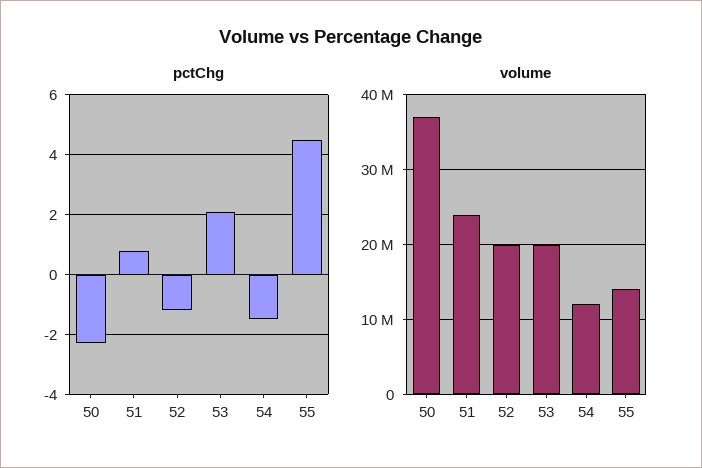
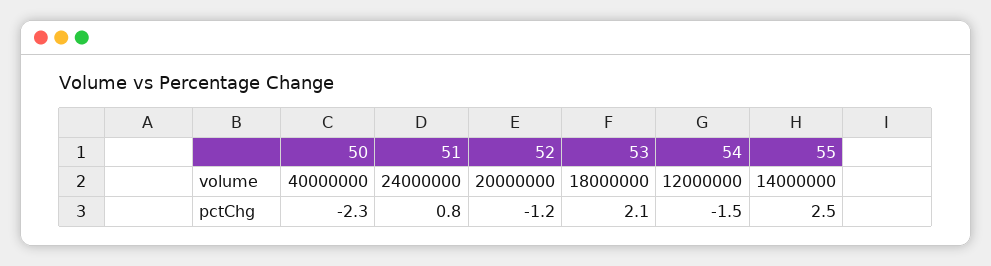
  {
    "pctChg": {
      "50": -2.3,
      "51": 0.8,
      "52": -1.2,
      "53": 2.1,
      "54": -1.5,
-     "55": 4.5
+     "55": 2.5
    },
    "volume": {
-     "50": 37000000,
+     "50": 40000000,
      "51": 24000000,
      "52": 20000000,
-     "53": 20000000,
+     "53": 18000000,
      "54": 12000000,
      "55": 14000000
    }
  }

